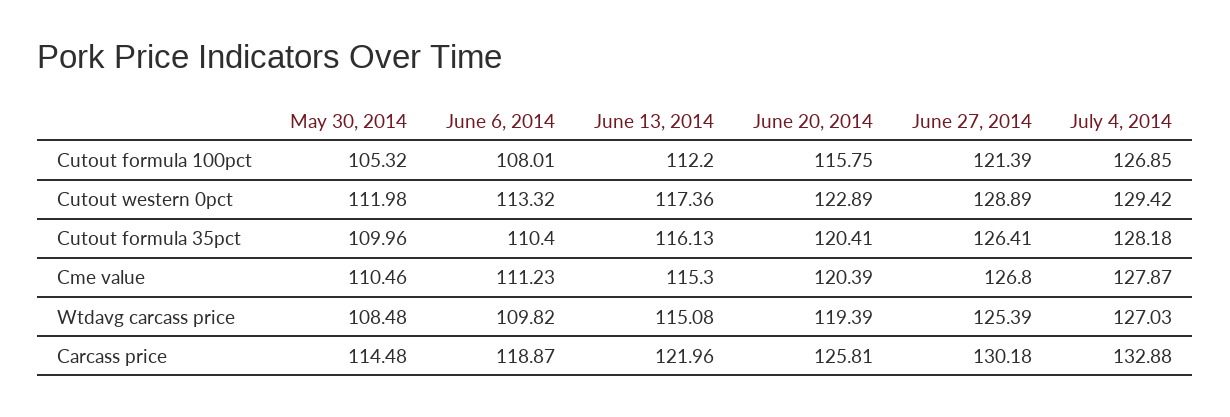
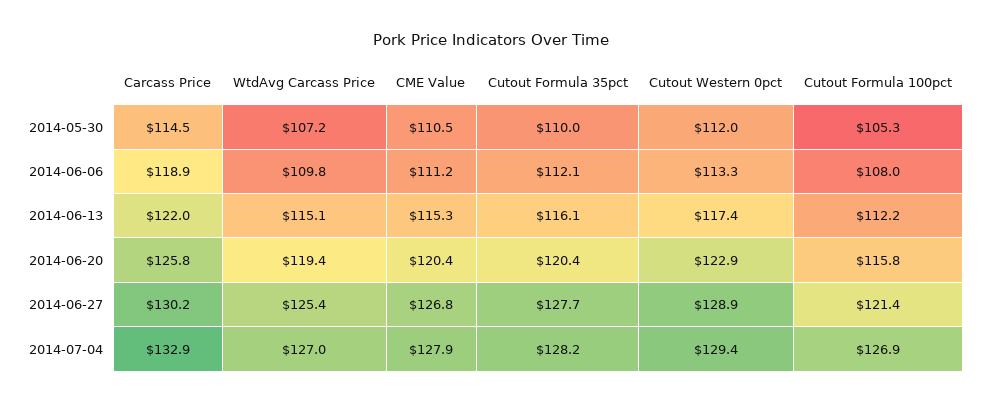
  {
    "May 30, 2014": {
      "Cutout formula 100pct": 105.32,
      "Cutout western 0pct": 111.98,
      "Cutout formula 35pct": 109.96,
      "Cme value": 110.46,
-     "Wtdavg carcass price": 108.48,
+     "Wtdavg carcass price": 107.2,
      "Carcass price": 114.48
    },
    "June 6, 2014": {
      "Cutout formula 100pct": 108.01,
      "Cutout western 0pct": 113.32,
-     "Cutout formula 35pct": 110.4,
+     "Cutout formula 35pct": 112.1,
      "Cme value": 111.23,
      "Wtdavg carcass price": 109.82,
      "Carcass price": 118.87
    },
    "June 13, 2014": {
      "Cutout formula 100pct": 112.2,
      "Cutout western 0pct": 117.36,
      "Cutout formula 35pct": 116.13,
      "Cme value": 115.3,
      "Wtdavg carcass price": 115.08,
      "Carcass price": 121.96
    },
    "June 20, 2014": {
      "Cutout formula 100pct": 115.75,
      "Cutout western 0pct": 122.89,
      "Cutout formula 35pct": 120.41,
      "Cme value": 120.39,
      "Wtdavg carcass price": 119.39,
      "Carcass price": 125.81
    },
    "June 27, 2014": {
      "Cutout formula 100pct": 121.39,
      "Cutout western 0pct": 128.89,
-     "Cutout formula 35pct": 126.41,
+     "Cutout formula 35pct": 127.7,
      "Cme value": 126.8,
      "Wtdavg carcass price": 125.39,
      "Carcass price": 130.18
    },
    "July 4, 2014": {
      "Cutout formula 100pct": 126.85,
      "Cutout western 0pct": 129.42,
      "Cutout formula 35pct": 128.18,
      "Cme value": 127.87,
      "Wtdavg carcass price": 127.03,
      "Carcass price": 132.88
    }
  }

